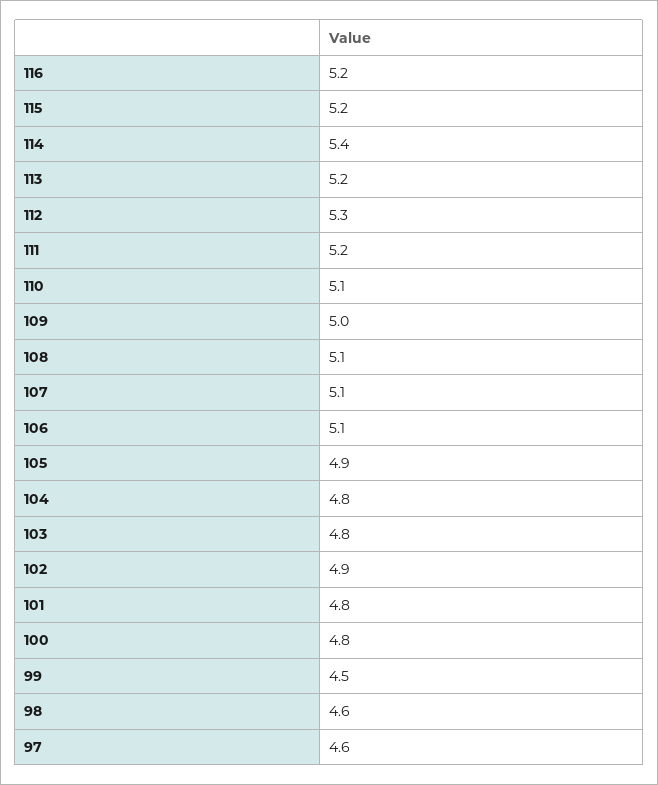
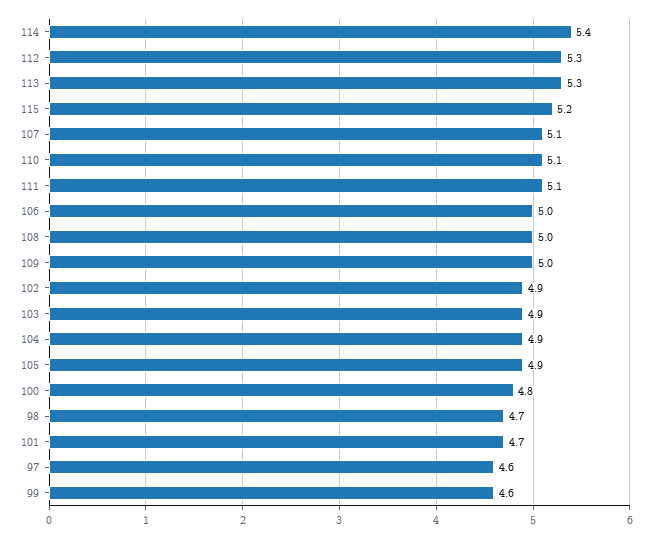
  {
-   "116": 5.2,
    "115": 5.2,
    "114": 5.4,
-   "113": 5.2,
+   "113": 5.3,
    "112": 5.3,
-   "111": 5.2,
+   "111": 5.1,
    "110": 5.1,
    "109": 5,
-   "108": 5.1,
+   "108": 5,
    "107": 5.1,
-   "106": 5.1,
+   "106": 5,
    "105": 4.9,
-   "104": 4.8,
+   "104": 4.9,
-   "103": 4.8,
+   "103": 4.9,
    "102": 4.9,
-   "101": 4.8,
+   "101": 4.7,
    "100": 4.8,
-   "99": 4.5,
+   "99": 4.6,
-   "98": 4.6,
+   "98": 4.7,
    "97": 4.6
  }

